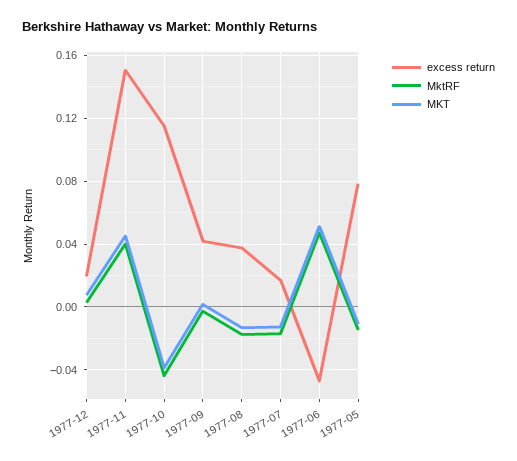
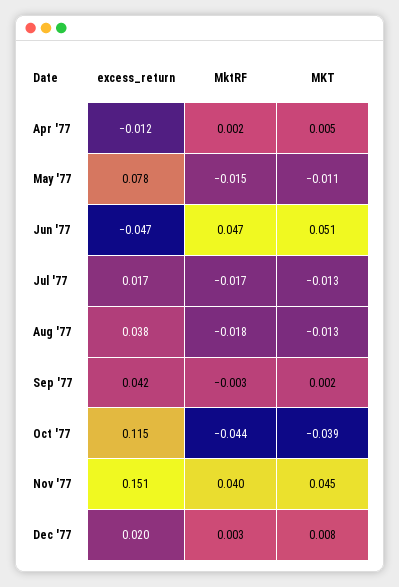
  {
    "excess return": {
      "1977-12": 0.02,
      "1977-11": 0.151,
      "1977-10": 0.115,
      "1977-09": 0.042,
      "1977-08": 0.038,
      "1977-07": 0.017,
      "1977-06": -0.047,
-     "1977-05": 0.078
+     "1977-05": 0.078,
+     "Apr '77": -0.012
    },
    "MktRF": {
      "1977-12": 0.003,
      "1977-11": 0.04,
      "1977-10": -0.044,
      "1977-09": -0.003,
      "1977-08": -0.018,
      "1977-07": -0.017,
      "1977-06": 0.047,
-     "1977-05": -0.015
+     "1977-05": -0.015,
+     "Apr '77": 0.002
    },
    "MKT": {
      "1977-12": 0.008,
      "1977-11": 0.045,
      "1977-10": -0.039,
      "1977-09": 0.002,
      "1977-08": -0.013,
      "1977-07": -0.013,
      "1977-06": 0.051,
-     "1977-05": -0.011
+     "1977-05": -0.011,
+     "Apr '77": 0.005
    }
  }

